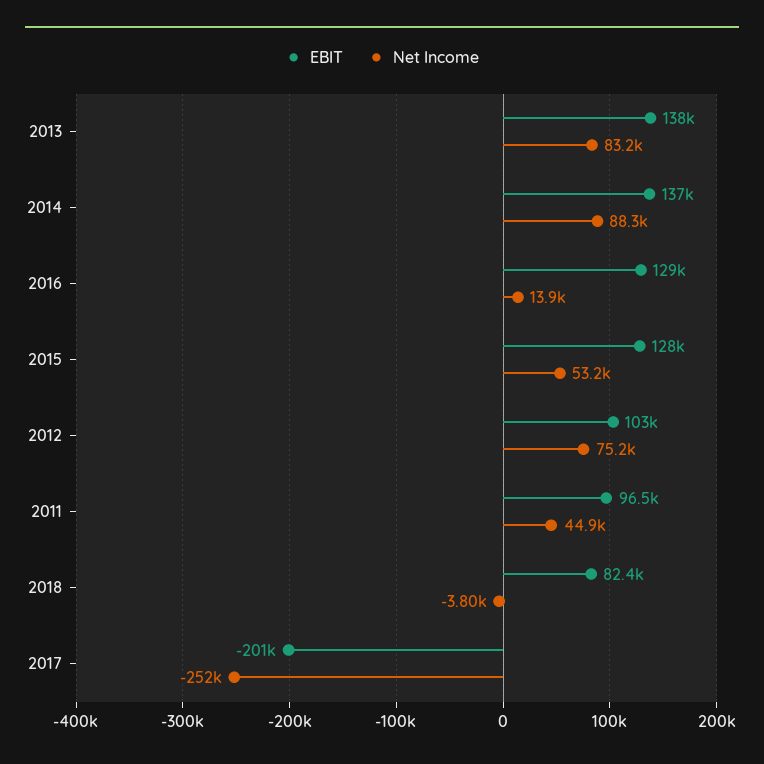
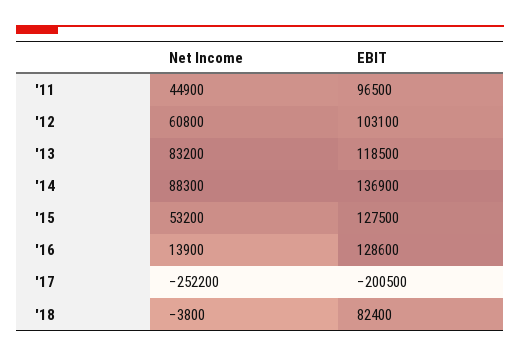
  {
    "EBIT": {
-     "2013": 138000,
+     "2013": 118500,
      "2014": 136900,
      "2016": 128600,
      "2015": 127500,
      "2012": 103100,
      "2011": 96500,
      "2018": 82400,
      "2017": -200500
    },
    "Net Income": {
      "2013": 83200,
      "2014": 88300,
      "2016": 13900,
      "2015": 53200,
-     "2012": 75200,
+     "2012": 60800,
      "2011": 44900,
      "2018": -3800,
      "2017": -252200
    }
  }

